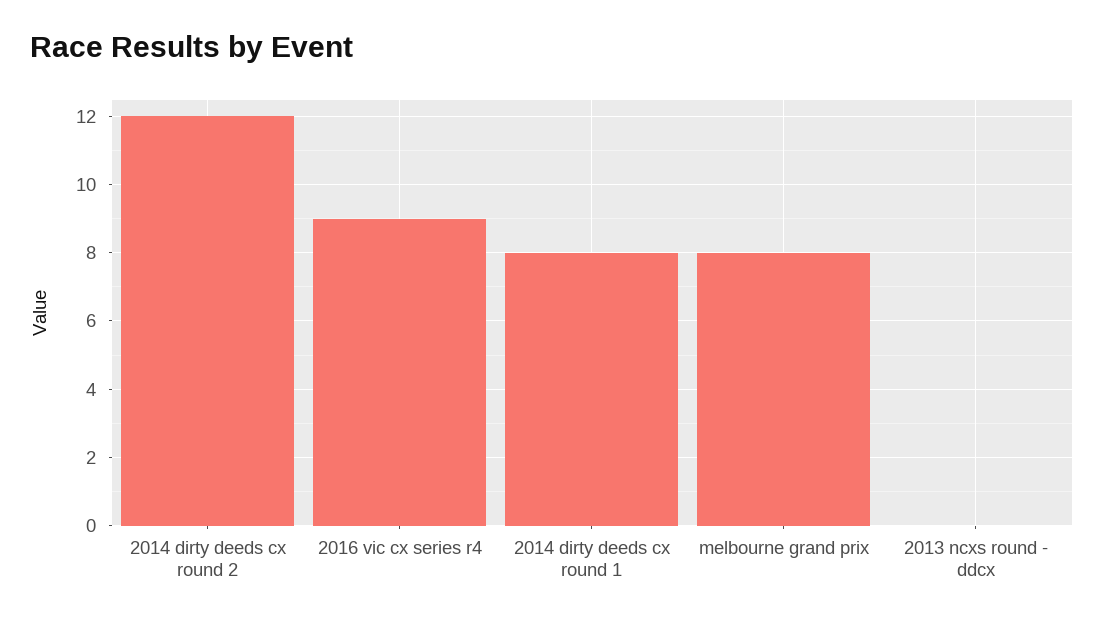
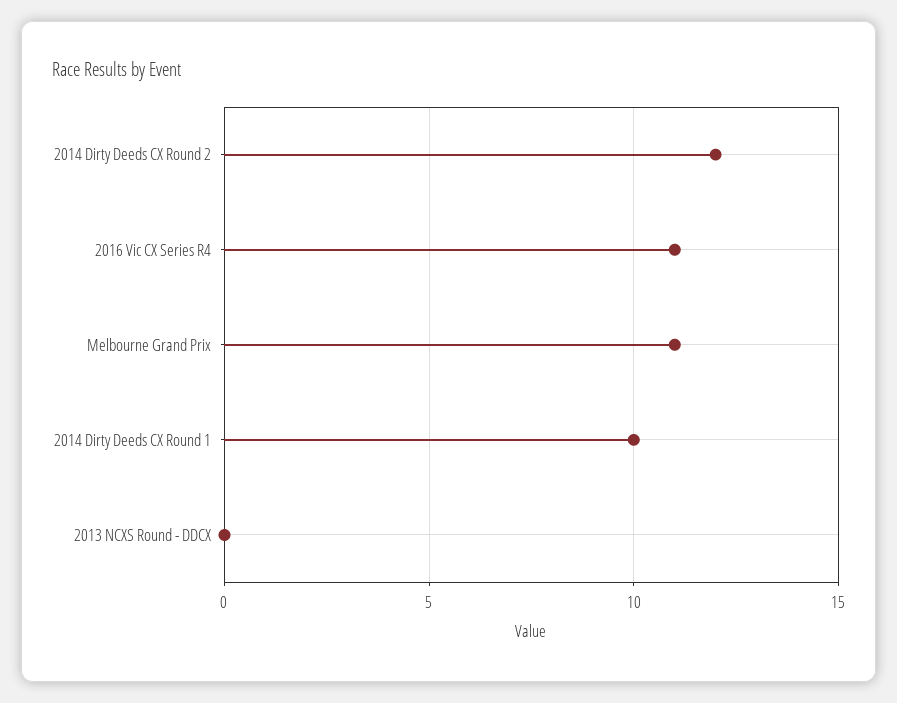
  {
    "2014 dirty deeds cx round 2": 12,
-   "2016 vic cx series r4": 9,
+   "2016 vic cx series r4": 11,
-   "2014 dirty deeds cx round 1": 8,
+   "2014 dirty deeds cx round 1": 10,
-   "melbourne grand prix": 8,
+   "melbourne grand prix": 11,
    "2013 ncxs round - ddcx": 0
  }

